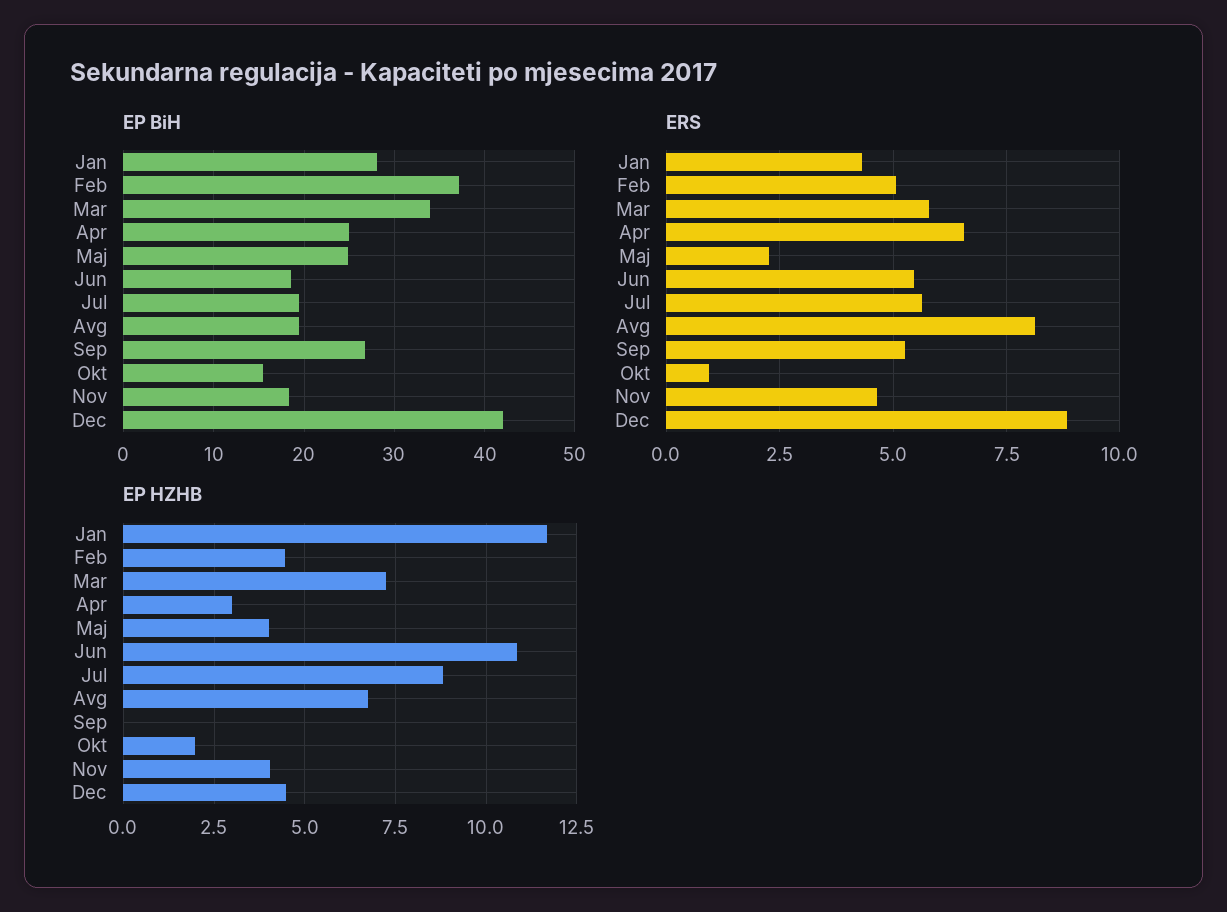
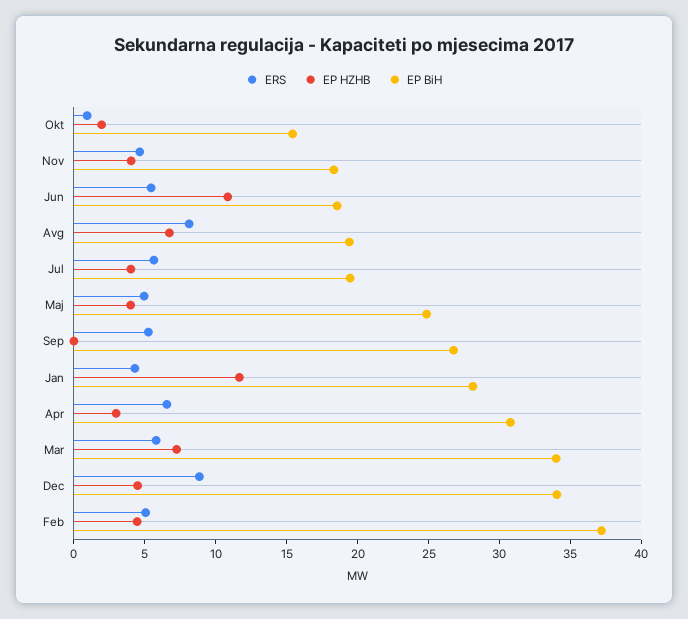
  {
    "EP BiH": {
      "Jan": 28,
      "Feb": 37,
      "Mar": 34,
-     "Apr": 25,
+     "Apr": 31,
      "Maj": 25,
      "Jun": 19,
      "Jul": 19,
      "Avg": 19,
      "Sep": 27,
      "Okt": 15,
      "Nov": 18,
-     "Dec": 42
+     "Dec": 34
    },
    "ERS": {
      "Jan": 4.25,
      "Feb": 5,
      "Mar": 5.75,
      "Apr": 6.5,
-     "Maj": 2.25,
+     "Maj": 5,
      "Jun": 5.5,
      "Jul": 5.75,
      "Avg": 8,
      "Sep": 5.25,
      "Okt": 1,
      "Nov": 4.75,
      "Dec": 8.75
    },
    "EP HZHB": {
      "Jan": 11.75,
      "Feb": 4.5,
      "Mar": 7.25,
      "Apr": 3,
      "Maj": 4,
      "Jun": 10.75,
-     "Jul": 8.75,
+     "Jul": 4,
      "Avg": 6.75,
      "Sep": 0,
      "Okt": 2,
      "Nov": 4,
      "Dec": 4.5
    }
  }

